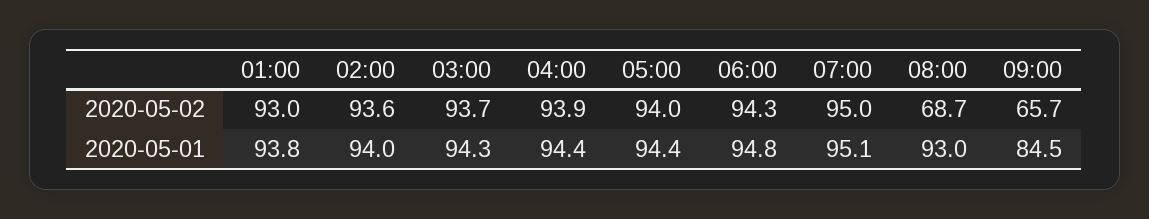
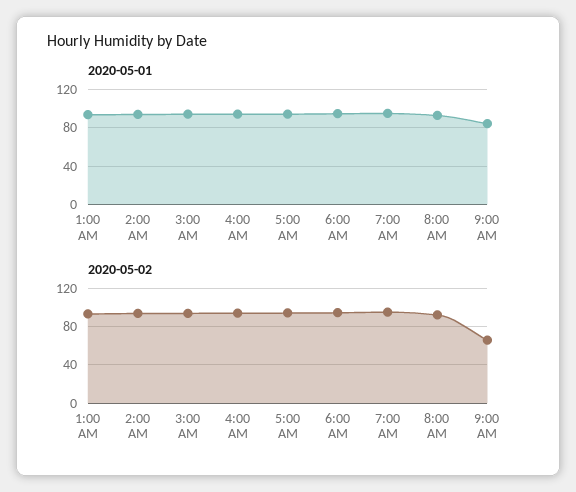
  {
    "2020-05-02": {
      "01:00": 93,
      "02:00": 93.6,
      "03:00": 93.7,
      "04:00": 93.9,
      "05:00": 94,
      "06:00": 94.3,
      "07:00": 95,
-     "08:00": 68.7,
+     "08:00": 90,
      "09:00": 65.7
    },
    "2020-05-01": {
      "01:00": 93.8,
      "02:00": 94,
      "03:00": 94.3,
      "04:00": 94.4,
      "05:00": 94.4,
      "06:00": 94.8,
      "07:00": 95.1,
      "08:00": 93,
      "09:00": 84.5
    }
  }

